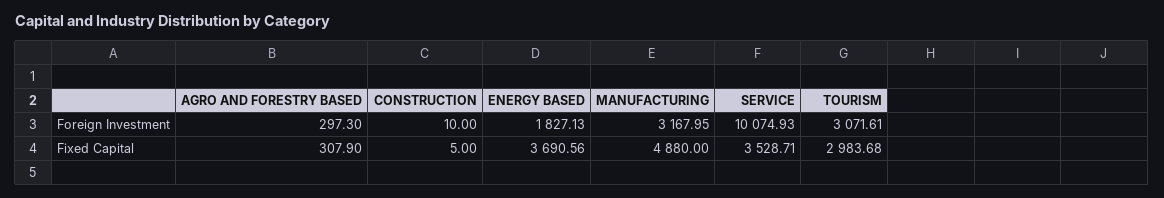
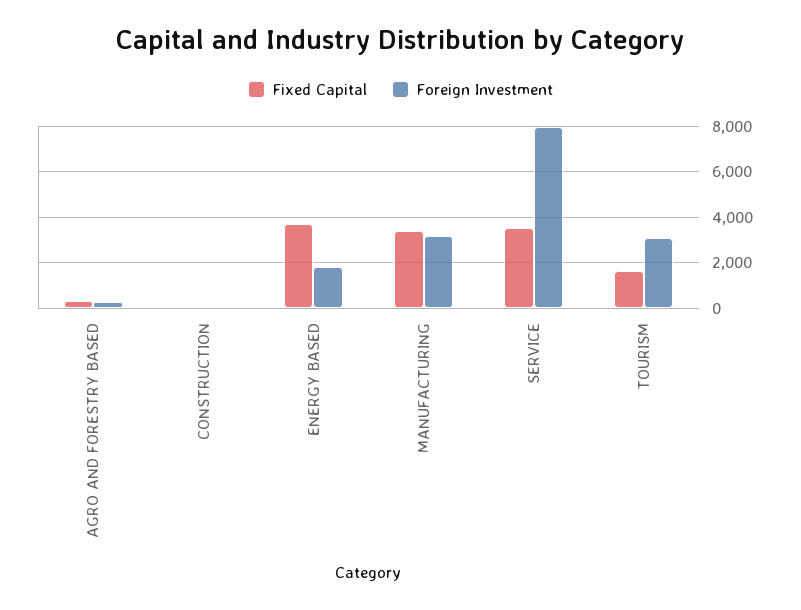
  {
    "Foreign Investment": {
      "AGRO AND FORESTRY BASED": 297.3,
      "CONSTRUCTION": 10,
      "ENERGY BASED": 1827.13,
      "MANUFACTURING": 3167.95,
-     "SERVICE": 10074.93,
+     "SERVICE": 8000,
      "TOURISM": 3071.61
    },
    "Fixed Capital": {
      "AGRO AND FORESTRY BASED": 307.9,
      "CONSTRUCTION": 5,
      "ENERGY BASED": 3690.56,
-     "MANUFACTURING": 4880,
+     "MANUFACTURING": 3500,
      "SERVICE": 3528.71,
-     "TOURISM": 2983.68
+     "TOURISM": 1500
    }
  }

